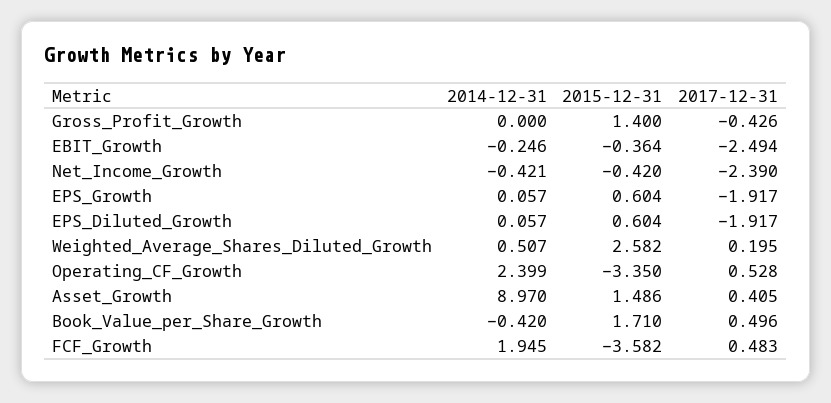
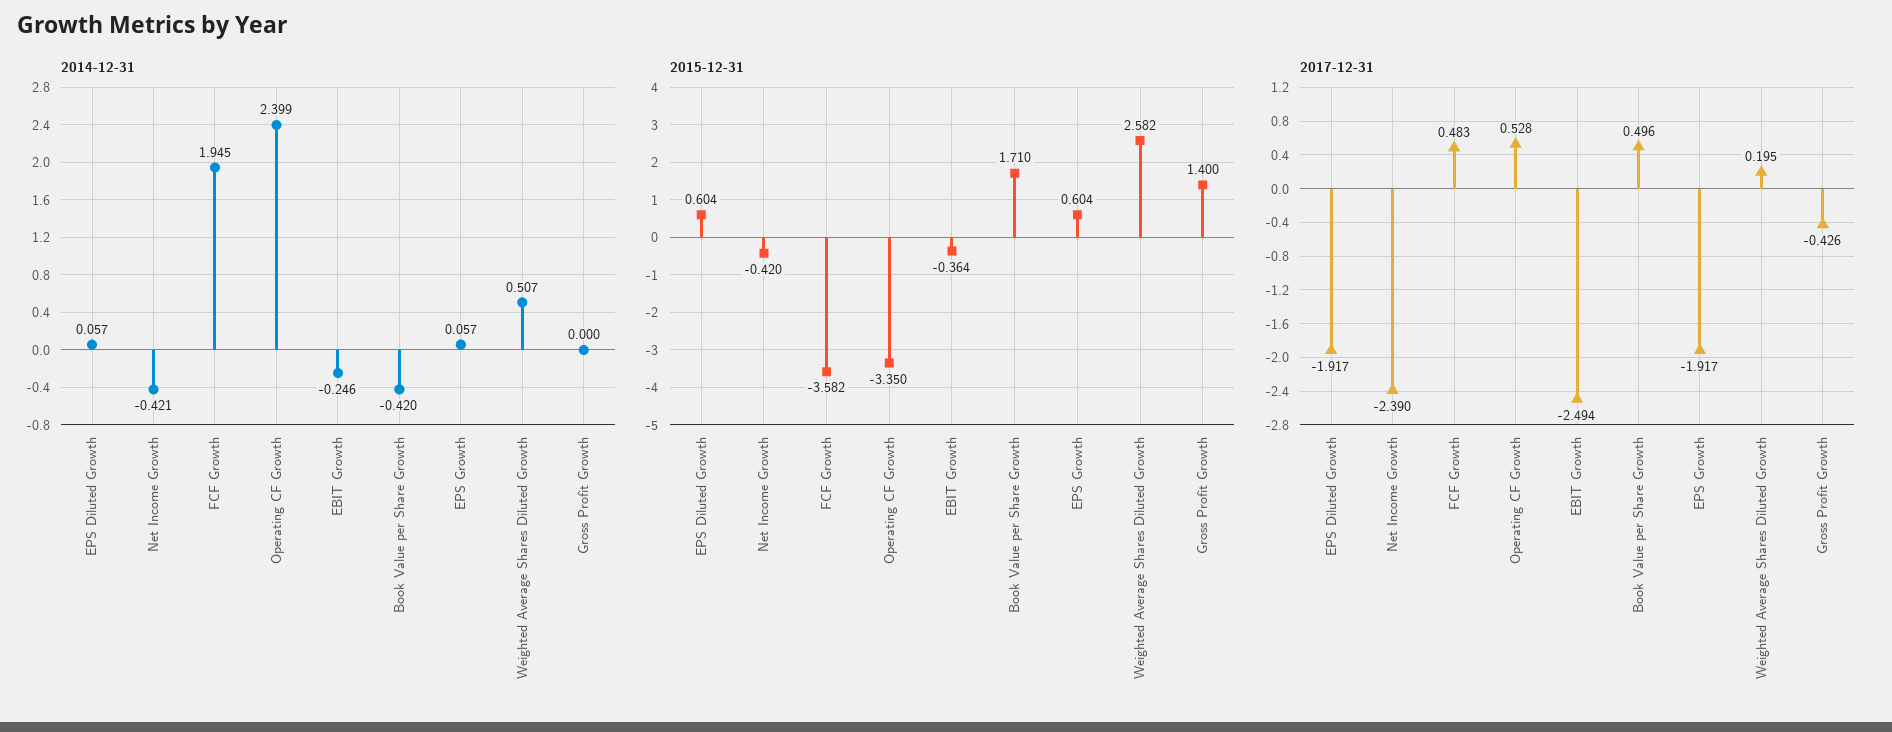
  {
    "2014-12-31": {
      "Gross_Profit_Growth": 0,
      "EBIT_Growth": -0.246,
      "Net_Income_Growth": -0.421,
      "EPS_Growth": 0.057,
      "EPS_Diluted_Growth": 0.057,
      "Weighted_Average_Shares_Diluted_Growth": 0.507,
      "Operating_CF_Growth": 2.399,
-     "Asset_Growth": 8.97,
      "Book_Value_per_Share_Growth": -0.42,
      "FCF_Growth": 1.945
    },
    "2015-12-31": {
      "Gross_Profit_Growth": 1.4,
      "EBIT_Growth": -0.364,
      "Net_Income_Growth": -0.42,
      "EPS_Growth": 0.604,
      "EPS_Diluted_Growth": 0.604,
      "Weighted_Average_Shares_Diluted_Growth": 2.582,
      "Operating_CF_Growth": -3.35,
-     "Asset_Growth": 1.486,
      "Book_Value_per_Share_Growth": 1.71,
      "FCF_Growth": -3.582
    },
    "2017-12-31": {
      "Gross_Profit_Growth": -0.426,
      "EBIT_Growth": -2.494,
      "Net_Income_Growth": -2.39,
      "EPS_Growth": -1.917,
      "EPS_Diluted_Growth": -1.917,
      "Weighted_Average_Shares_Diluted_Growth": 0.195,
      "Operating_CF_Growth": 0.528,
-     "Asset_Growth": 0.405,
      "Book_Value_per_Share_Growth": 0.496,
      "FCF_Growth": 0.483
    }
  }

